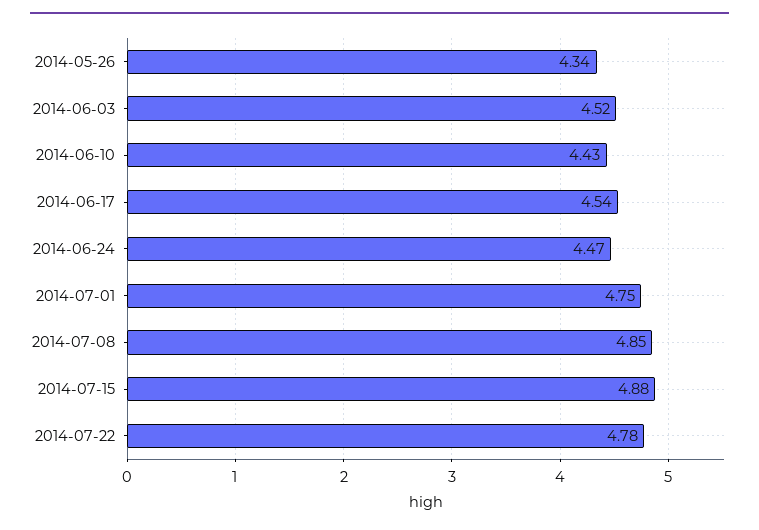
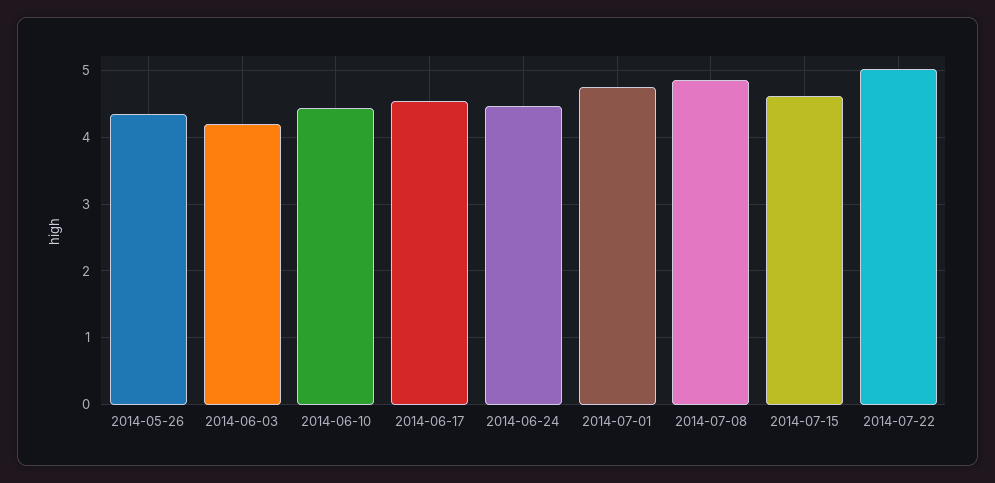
  {
    "2014-05-26": 4.34,
-   "2014-06-03": 4.52,
+   "2014-06-03": 4.2,
    "2014-06-10": 4.43,
    "2014-06-17": 4.54,
    "2014-06-24": 4.47,
    "2014-07-01": 4.75,
    "2014-07-08": 4.85,
-   "2014-07-15": 4.88,
+   "2014-07-15": 4.6,
-   "2014-07-22": 4.78
+   "2014-07-22": 5
  }

